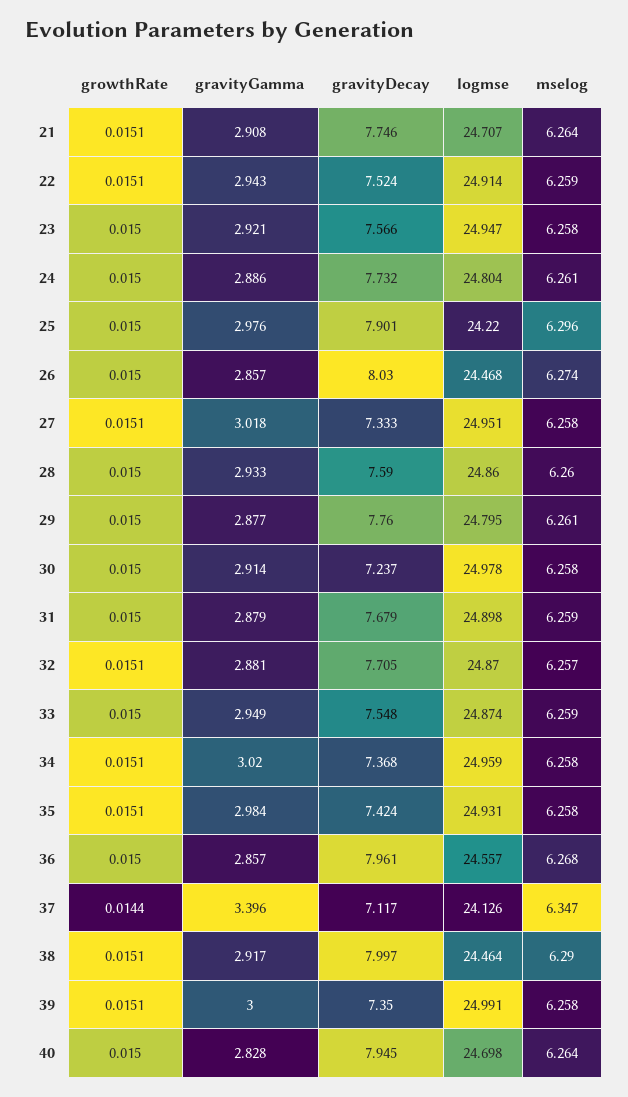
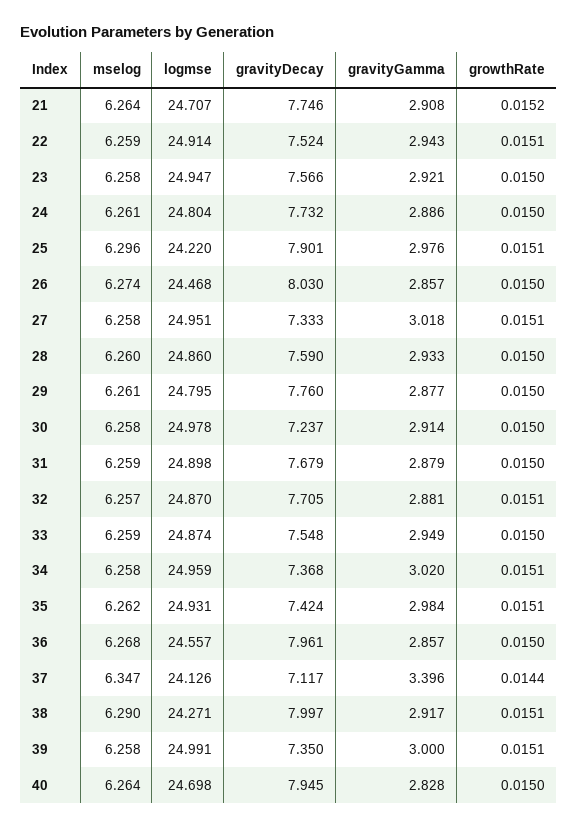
  {
    "growthRate": {
-     "21": 0.0151,
+     "21": 0.0152,
      "22": 0.0151,
      "23": 0.015,
      "24": 0.015,
-     "25": 0.015,
+     "25": 0.0151,
      "26": 0.015,
      "27": 0.0151,
      "28": 0.015,
      "29": 0.015,
      "30": 0.015,
      "31": 0.015,
      "32": 0.0151,
      "33": 0.015,
      "34": 0.0151,
      "35": 0.0151,
      "36": 0.015,
      "37": 0.0144,
      "38": 0.0151,
      "39": 0.0151,
      "40": 0.015
    },
    "gravityGamma": {
      "21": 2.908,
      "22": 2.943,
      "23": 2.921,
      "24": 2.886,
      "25": 2.976,
      "26": 2.857,
      "27": 3.018,
      "28": 2.933,
      "29": 2.877,
      "30": 2.914,
      "31": 2.879,
      "32": 2.881,
      "33": 2.949,
      "34": 3.02,
      "35": 2.984,
      "36": 2.857,
      "37": 3.396,
      "38": 2.917,
      "39": 3,
      "40": 2.828
    },
    "gravityDecay": {
      "21": 7.746,
      "22": 7.524,
      "23": 7.566,
      "24": 7.732,
      "25": 7.901,
      "26": 8.03,
      "27": 7.333,
      "28": 7.59,
      "29": 7.76,
      "30": 7.237,
      "31": 7.679,
      "32": 7.705,
      "33": 7.548,
      "34": 7.368,
      "35": 7.424,
      "36": 7.961,
      "37": 7.117,
      "38": 7.997,
      "39": 7.35,
      "40": 7.945
    },
    "logmse": {
      "21": 24.707,
      "22": 24.914,
      "23": 24.947,
      "24": 24.804,
      "25": 24.22,
      "26": 24.468,
      "27": 24.951,
      "28": 24.86,
      "29": 24.795,
      "30": 24.978,
      "31": 24.898,
      "32": 24.87,
      "33": 24.874,
      "34": 24.959,
      "35": 24.931,
      "36": 24.557,
      "37": 24.126,
-     "38": 24.464,
+     "38": 24.271,
      "39": 24.991,
      "40": 24.698
    },
    "mselog": {
      "21": 6.264,
      "22": 6.259,
      "23": 6.258,
      "24": 6.261,
      "25": 6.296,
      "26": 6.274,
      "27": 6.258,
      "28": 6.26,
      "29": 6.261,
      "30": 6.258,
      "31": 6.259,
      "32": 6.257,
      "33": 6.259,
      "34": 6.258,
-     "35": 6.258,
+     "35": 6.262,
      "36": 6.268,
      "37": 6.347,
      "38": 6.29,
      "39": 6.258,
      "40": 6.264
    }
  }

